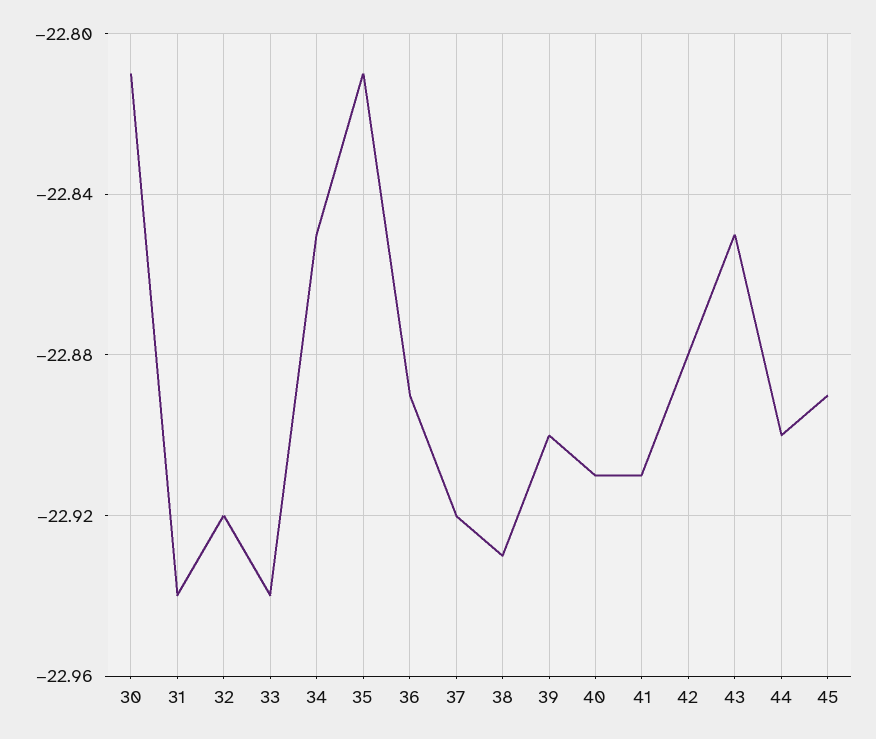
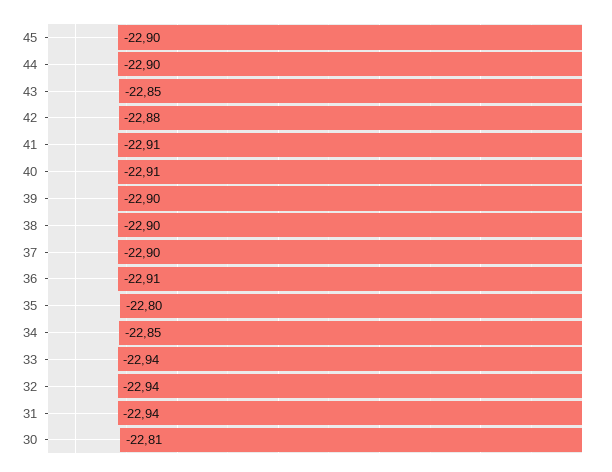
  {
    "30": -22.81,
    "31": -22.94,
-   "32": -22.92,
+   "32": -22.94,
    "33": -22.94,
    "34": -22.85,
-   "35": -22.81,
+   "35": -22.8,
-   "36": -22.89,
+   "36": -22.91,
-   "37": -22.92,
+   "37": -22.9,
-   "38": -22.93,
+   "38": -22.9,
    "39": -22.9,
    "40": -22.91,
    "41": -22.91,
    "42": -22.88,
    "43": -22.85,
    "44": -22.9,
-   "45": -22.89
+   "45": -22.9
  }

